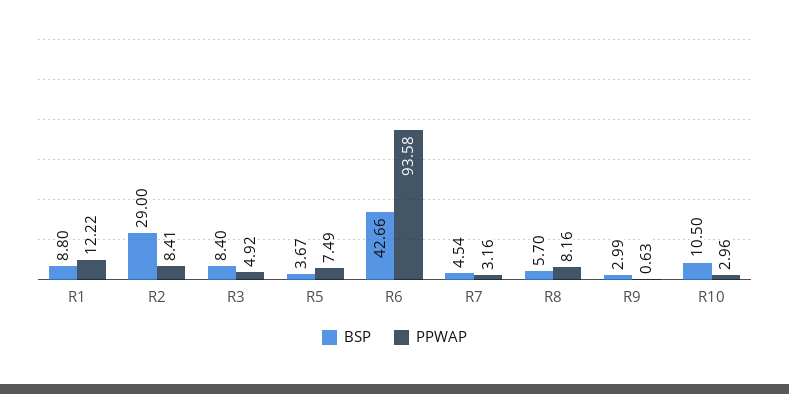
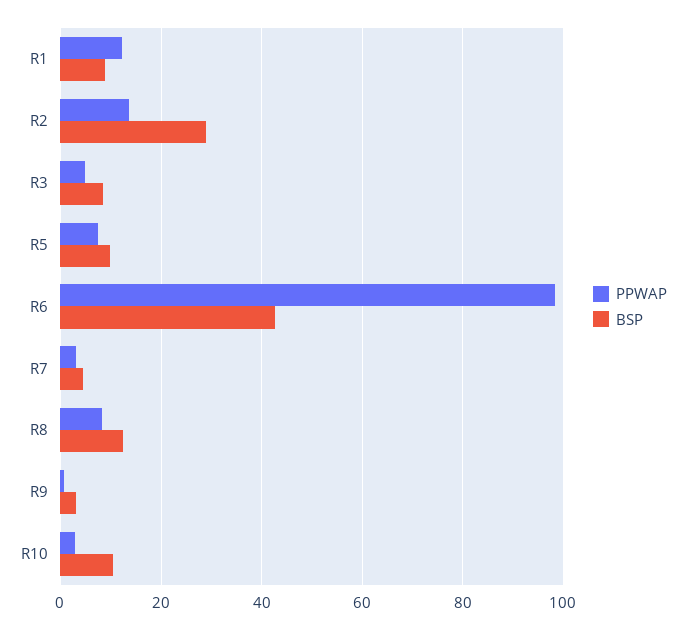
  {
    "BSP": {
      "R1": 8.8,
      "R2": 29,
      "R3": 8.4,
-     "R5": 3.67,
+     "R5": 10,
      "R6": 42.66,
      "R7": 4.54,
-     "R8": 5.7,
+     "R8": 12,
      "R9": 2.99,
      "R10": 10.5
    },
    "PPWAP": {
      "R1": 12.22,
-     "R2": 8.41,
+     "R2": 14,
      "R3": 4.92,
      "R5": 7.49,
-     "R6": 93.58,
+     "R6": 98,
      "R7": 3.16,
      "R8": 8.16,
      "R9": 0.63,
      "R10": 2.96
    }
  }

